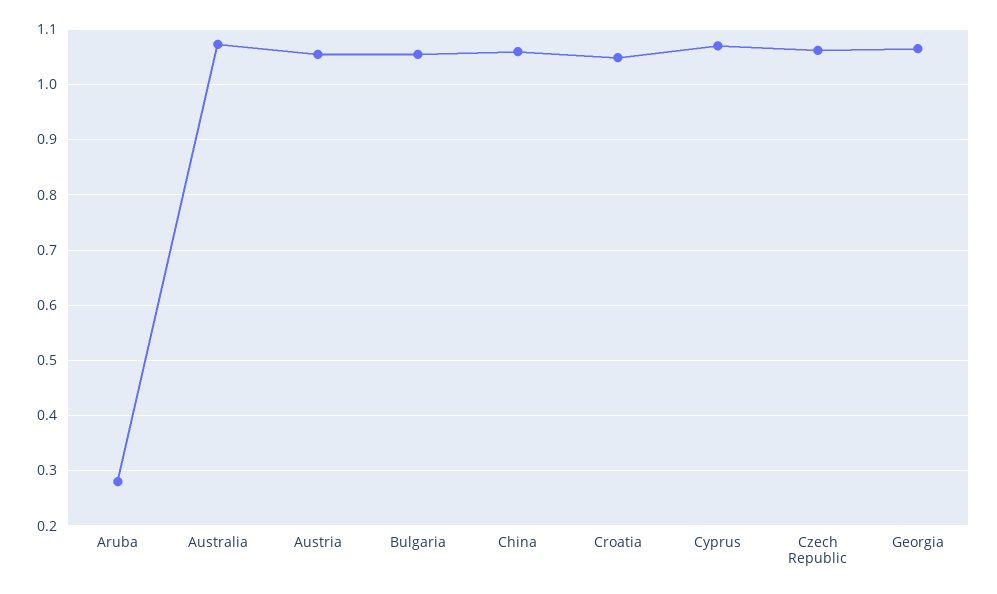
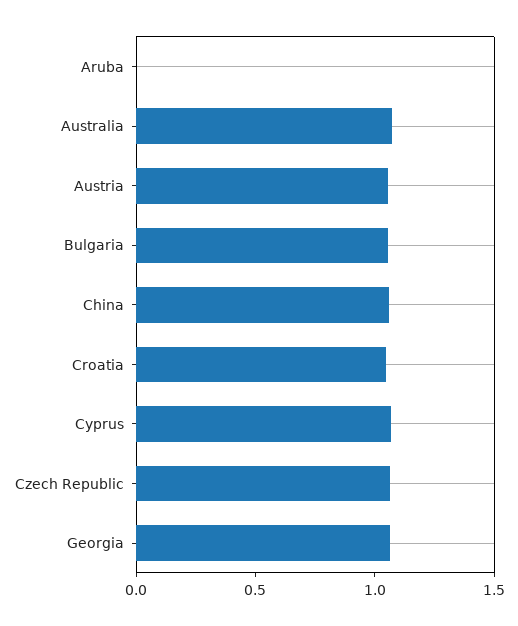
  {
-   "Aruba": 0.28,
+   "Aruba": 0,
    "Australia": 1.08,
    "Austria": 1.06,
    "Bulgaria": 1.06,
    "China": 1.06,
    "Croatia": 1.04,
    "Cyprus": 1.08,
    "Czech Republic": 1.06,
    "Georgia": 1.06
  }

